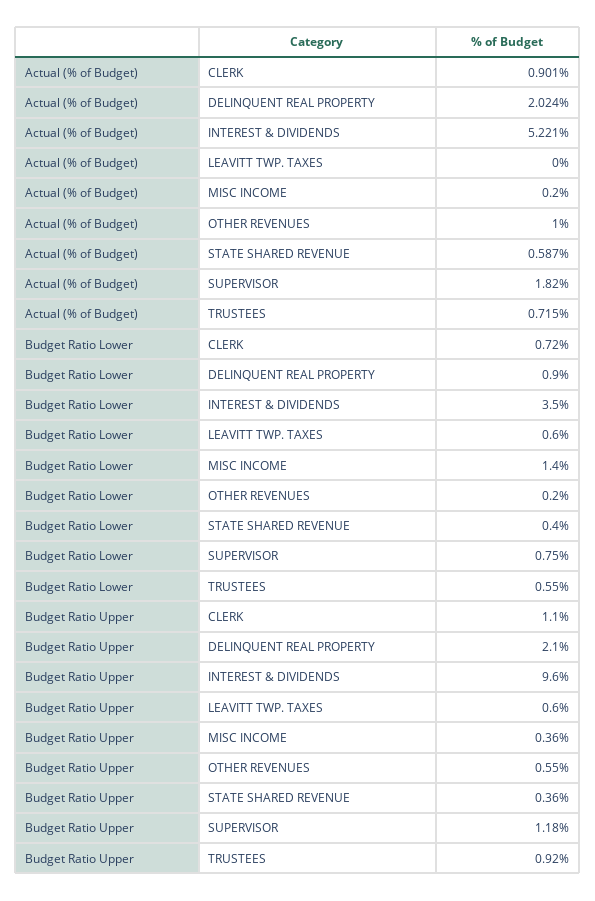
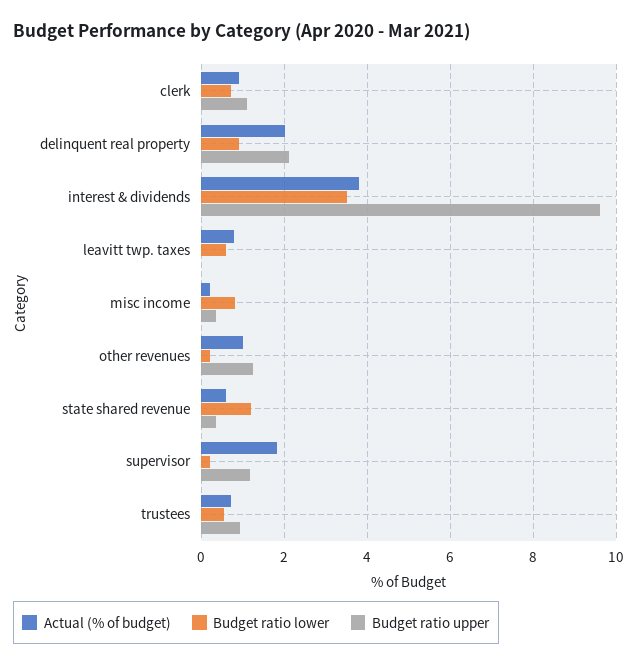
  {
    "Actual (% of Budget)": {
      "CLERK": 0.901,
      "DELINQUENT REAL PROPERTY": 2.024,
-     "INTEREST & DIVIDENDS": 5.221,
+     "INTEREST & DIVIDENDS": 3.8,
-     "LEAVITT TWP. TAXES": 0,
+     "LEAVITT TWP. TAXES": 0.8,
      "MISC INCOME": 0.2,
      "OTHER REVENUES": 1,
      "STATE SHARED REVENUE": 0.587,
      "SUPERVISOR": 1.82,
      "TRUSTEES": 0.715
    },
    "Budget Ratio Lower": {
      "CLERK": 0.72,
      "DELINQUENT REAL PROPERTY": 0.9,
      "INTEREST & DIVIDENDS": 3.5,
      "LEAVITT TWP. TAXES": 0.6,
-     "MISC INCOME": 1.4,
+     "MISC INCOME": 0.8,
      "OTHER REVENUES": 0.2,
-     "STATE SHARED REVENUE": 0.4,
+     "STATE SHARED REVENUE": 1.2,
-     "SUPERVISOR": 0.75,
+     "SUPERVISOR": 0.2,
      "TRUSTEES": 0.55
    },
    "Budget Ratio Upper": {
      "CLERK": 1.1,
      "DELINQUENT REAL PROPERTY": 2.1,
      "INTEREST & DIVIDENDS": 9.6,
-     "LEAVITT TWP. TAXES": 0.6,
+     "LEAVITT TWP. TAXES": 0,
      "MISC INCOME": 0.36,
-     "OTHER REVENUES": 0.55,
+     "OTHER REVENUES": 1.2,
      "STATE SHARED REVENUE": 0.36,
      "SUPERVISOR": 1.18,
      "TRUSTEES": 0.92
    }
  }

